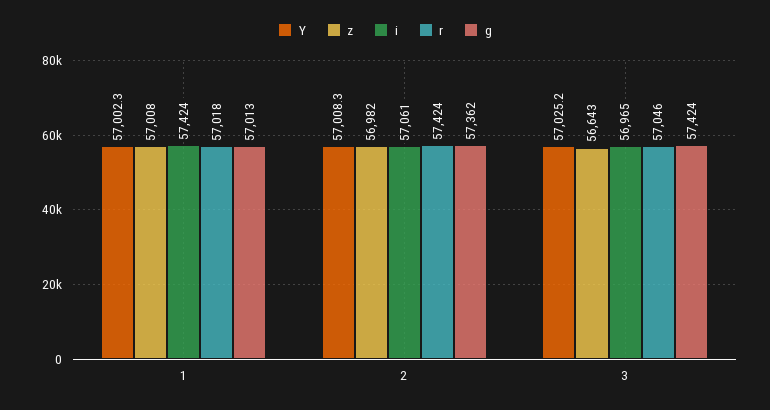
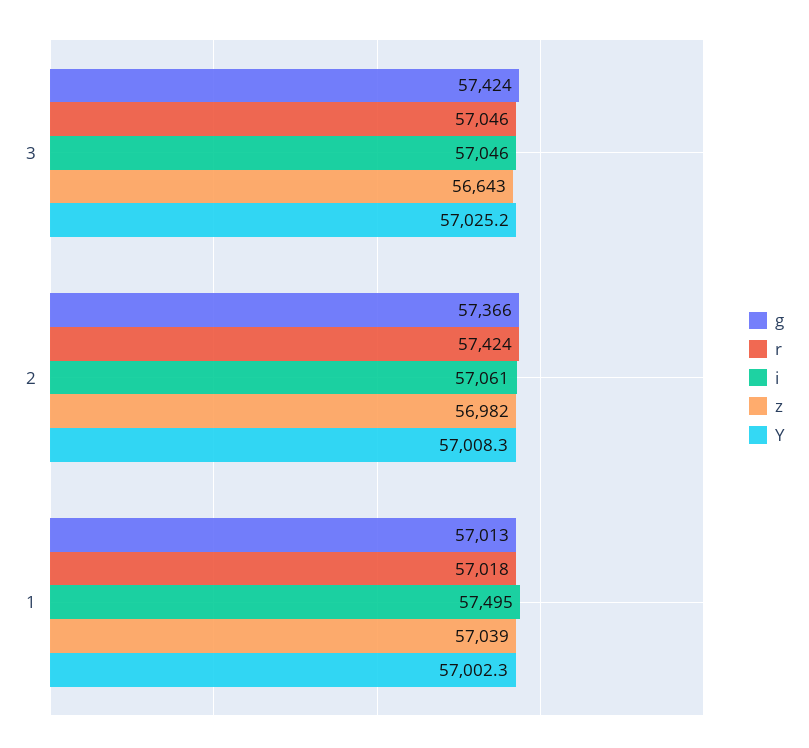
  {
    "Y": {
      "1": 57002.3,
      "2": 57008.3,
      "3": 57025.2
    },
    "z": {
-     "1": 57008,
+     "1": 57039,
      "2": 56982,
      "3": 56643
    },
    "i": {
-     "1": 57424,
+     "1": 57495,
      "2": 57061,
-     "3": 56965
+     "3": 57046
    },
    "r": {
      "1": 57018,
      "2": 57424,
      "3": 57046
    },
    "g": {
      "1": 57013,
-     "2": 57362,
+     "2": 57366,
      "3": 57424
    }
  }

